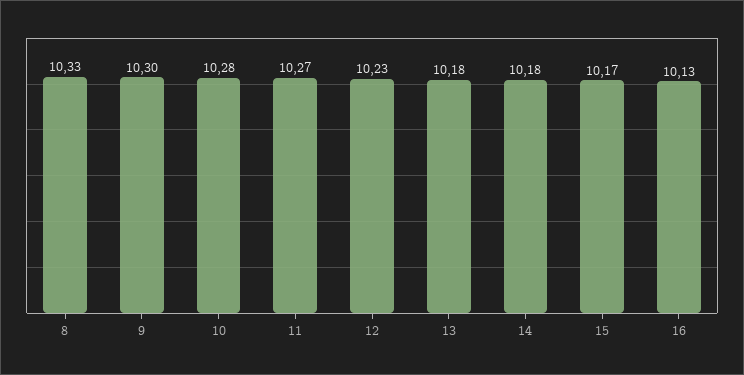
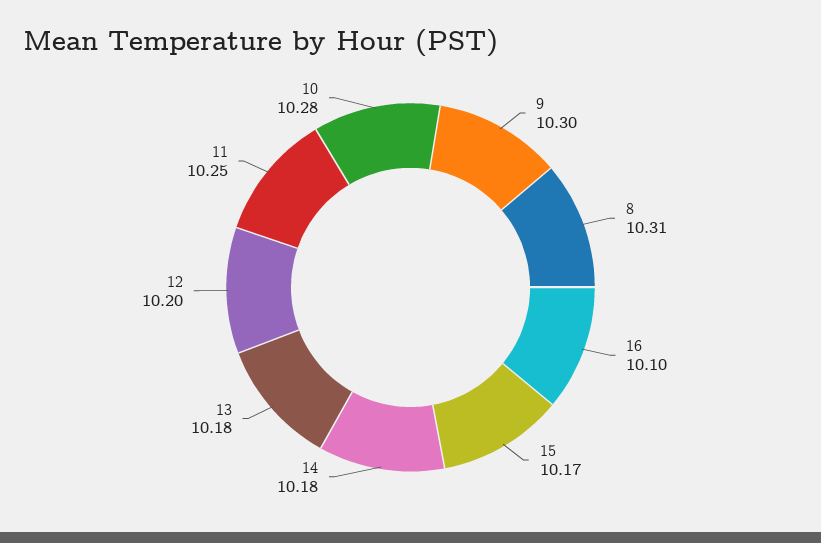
  {
-   "8": 10.33,
+   "8": 10.31,
    "9": 10.3,
    "10": 10.28,
-   "11": 10.27,
+   "11": 10.25,
-   "12": 10.23,
+   "12": 10.2,
    "13": 10.18,
    "14": 10.18,
    "15": 10.17,
-   "16": 10.13
+   "16": 10.1
  }

